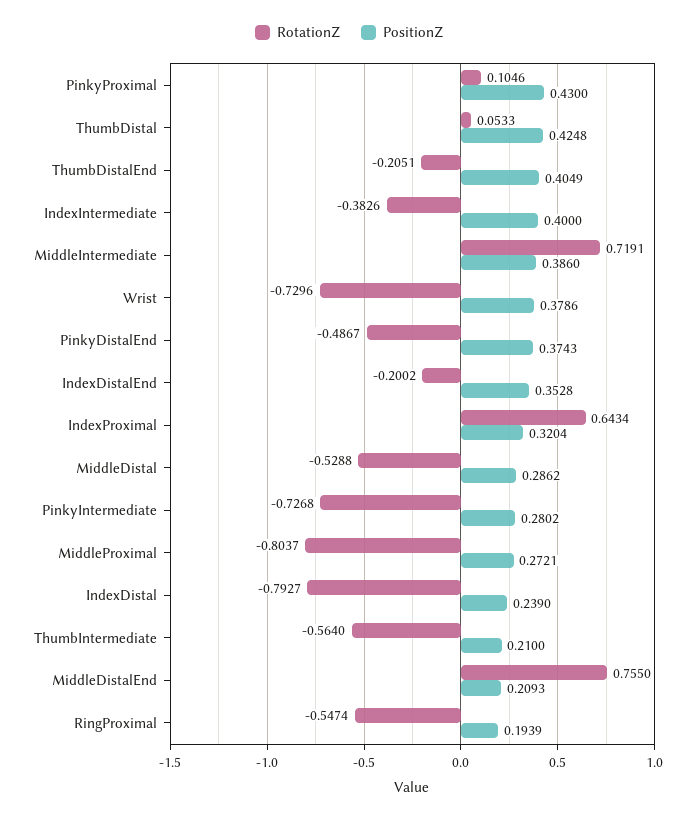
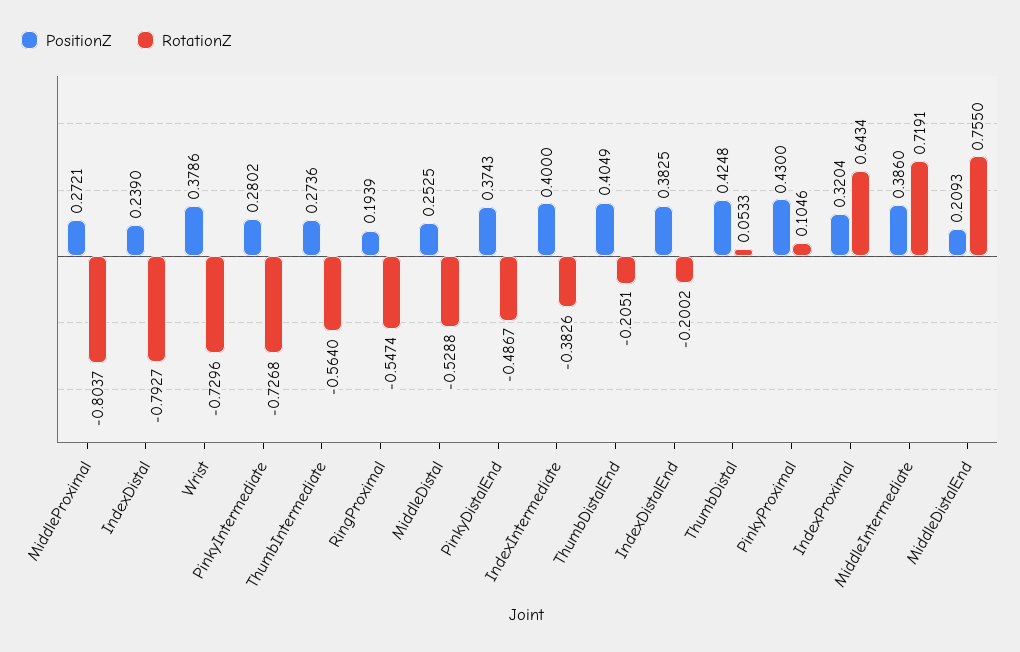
  {
    "RotationZ": {
      "PinkyProximal": 0.1046,
      "ThumbDistal": 0.0533,
      "ThumbDistalEnd": -0.2051,
      "IndexIntermediate": -0.3826,
      "MiddleIntermediate": 0.7191,
      "Wrist": -0.7296,
      "PinkyDistalEnd": -0.4867,
      "IndexDistalEnd": -0.2002,
      "IndexProximal": 0.6434,
      "MiddleDistal": -0.5288,
      "PinkyIntermediate": -0.7268,
      "MiddleProximal": -0.8037,
      "IndexDistal": -0.7927,
      "ThumbIntermediate": -0.564,
      "MiddleDistalEnd": 0.755,
      "RingProximal": -0.5474
    },
    "PositionZ": {
      "PinkyProximal": 0.43,
      "ThumbDistal": 0.4248,
      "ThumbDistalEnd": 0.4049,
      "IndexIntermediate": 0.4,
      "MiddleIntermediate": 0.386,
      "Wrist": 0.3786,
      "PinkyDistalEnd": 0.3743,
-     "IndexDistalEnd": 0.3528,
+     "IndexDistalEnd": 0.3825,
      "IndexProximal": 0.3204,
-     "MiddleDistal": 0.2862,
+     "MiddleDistal": 0.2525,
      "PinkyIntermediate": 0.2802,
      "MiddleProximal": 0.2721,
      "IndexDistal": 0.239,
-     "ThumbIntermediate": 0.21,
+     "ThumbIntermediate": 0.2736,
      "MiddleDistalEnd": 0.2093,
      "RingProximal": 0.1939
    }
  }

